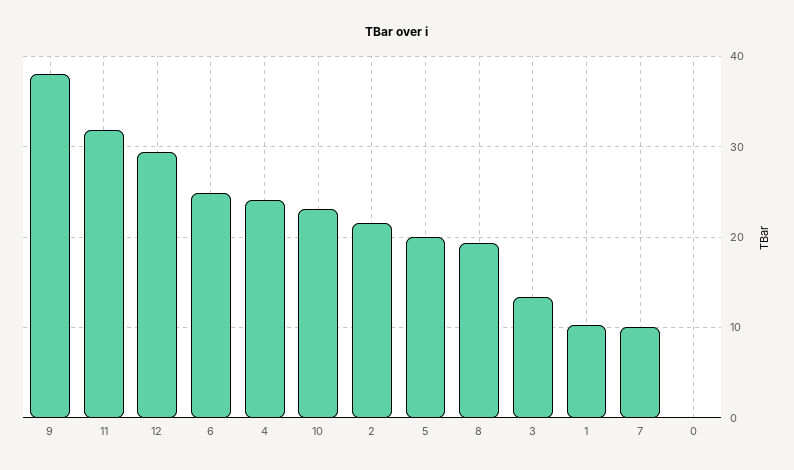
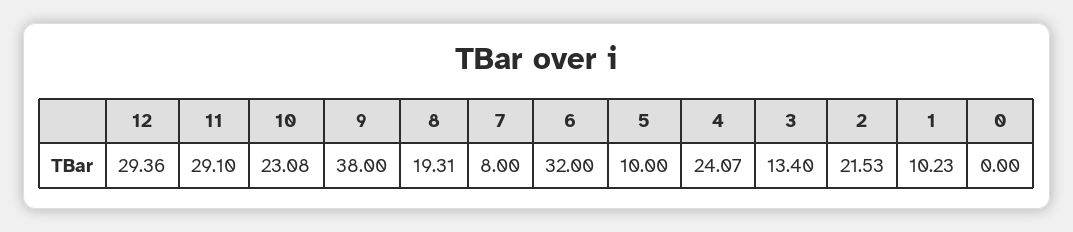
  {
    "9": 38,
-   "11": 32,
+   "11": 29.1,
    "12": 29.36,
-   "6": 25,
+   "6": 32,
    "4": 24.07,
    "10": 23.08,
    "2": 21.53,
-   "5": 20,
+   "5": 10,
    "8": 19.31,
    "3": 13.4,
    "1": 10.23,
-   "7": 10,
+   "7": 8,
    "0": 0
  }

